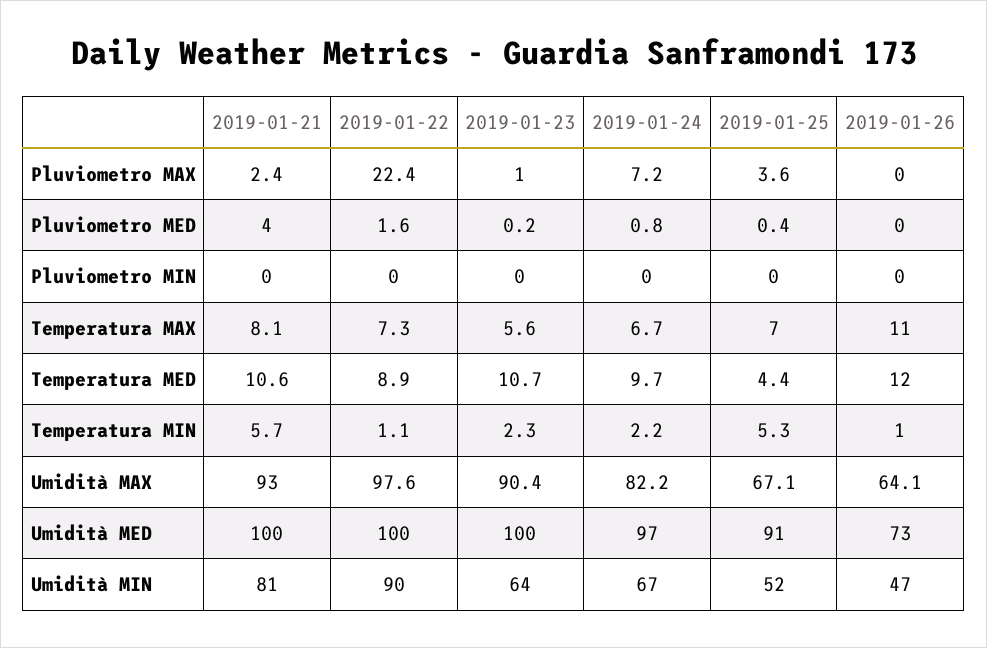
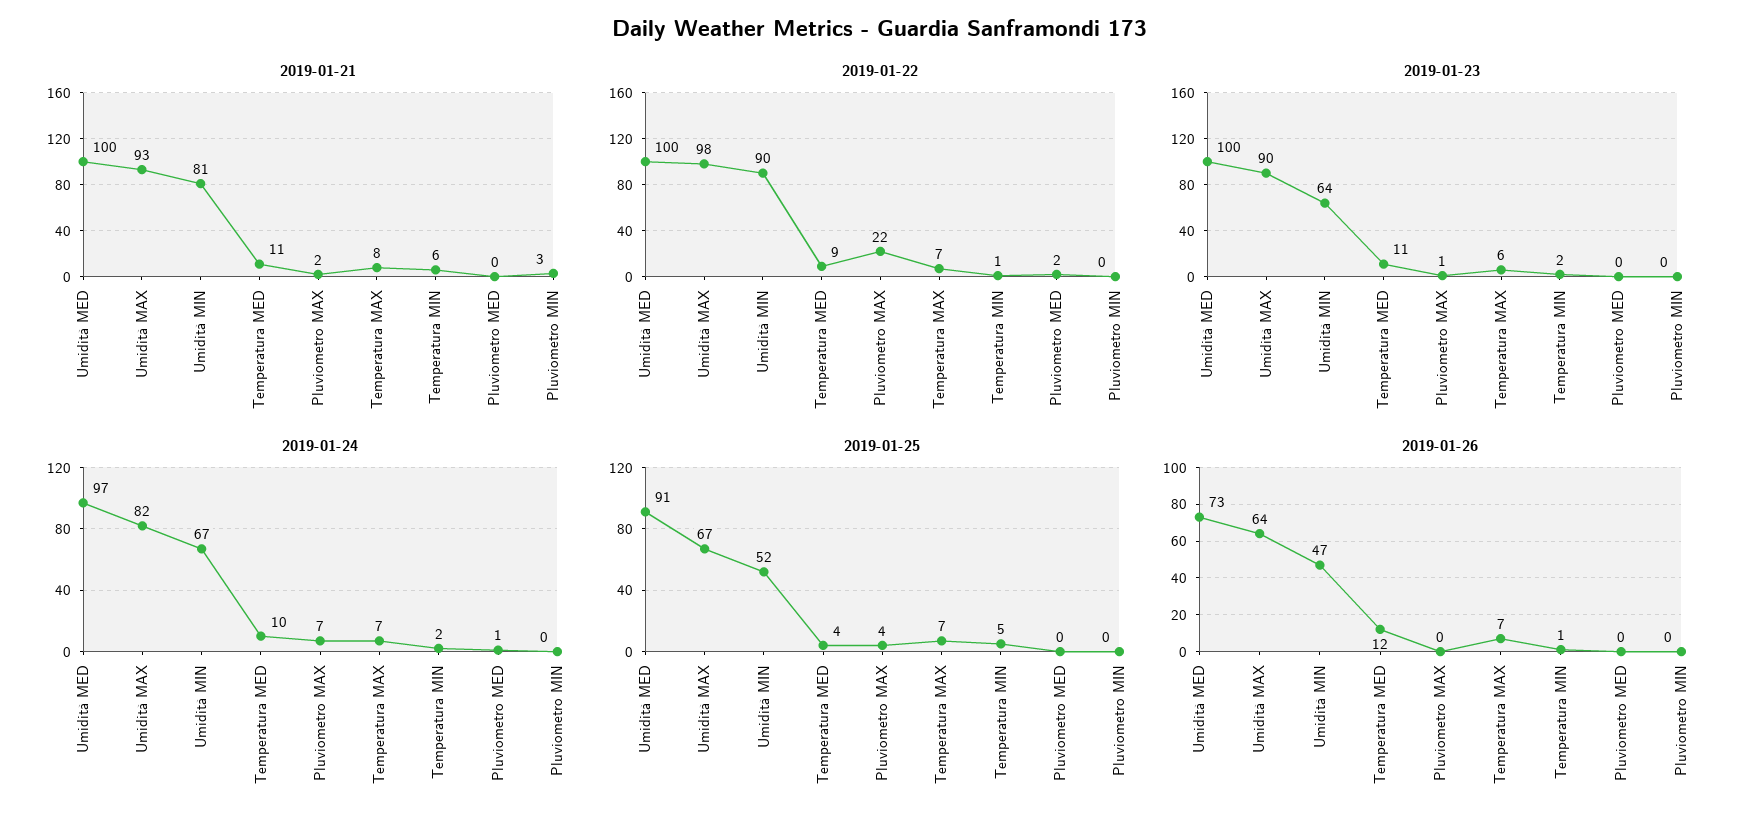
  {
    "2019-01-21": {
      "Pluviometro MAX": 2.4,
-     "Pluviometro MED": 4,
+     "Pluviometro MED": 0,
-     "Pluviometro MIN": 0,
+     "Pluviometro MIN": 3,
      "Temperatura MAX": 8.1,
      "Temperatura MED": 10.6,
      "Temperatura MIN": 5.7,
      "Umidità MAX": 93,
      "Umidità MED": 100,
      "Umidità MIN": 81
    },
    "2019-01-22": {
      "Pluviometro MAX": 22.4,
      "Pluviometro MED": 1.6,
      "Pluviometro MIN": 0,
      "Temperatura MAX": 7.3,
      "Temperatura MED": 8.9,
      "Temperatura MIN": 1.1,
      "Umidità MAX": 97.6,
      "Umidità MED": 100,
      "Umidità MIN": 90
    },
    "2019-01-23": {
      "Pluviometro MAX": 1,
      "Pluviometro MED": 0.2,
      "Pluviometro MIN": 0,
      "Temperatura MAX": 5.6,
      "Temperatura MED": 10.7,
      "Temperatura MIN": 2.3,
      "Umidità MAX": 90.4,
      "Umidità MED": 100,
      "Umidità MIN": 64
    },
    "2019-01-24": {
      "Pluviometro MAX": 7.2,
      "Pluviometro MED": 0.8,
      "Pluviometro MIN": 0,
      "Temperatura MAX": 6.7,
      "Temperatura MED": 9.7,
      "Temperatura MIN": 2.2,
      "Umidità MAX": 82.2,
      "Umidità MED": 97,
      "Umidità MIN": 67
    },
    "2019-01-25": {
      "Pluviometro MAX": 3.6,
      "Pluviometro MED": 0.4,
      "Pluviometro MIN": 0,
      "Temperatura MAX": 7,
      "Temperatura MED": 4.4,
      "Temperatura MIN": 5.3,
      "Umidità MAX": 67.1,
      "Umidità MED": 91,
      "Umidità MIN": 52
    },
    "2019-01-26": {
      "Pluviometro MAX": 0,
      "Pluviometro MED": 0,
      "Pluviometro MIN": 0,
-     "Temperatura MAX": 11,
+     "Temperatura MAX": 7,
      "Temperatura MED": 12,
      "Temperatura MIN": 1,
      "Umidità MAX": 64.1,
      "Umidità MED": 73,
      "Umidità MIN": 47
    }
  }

